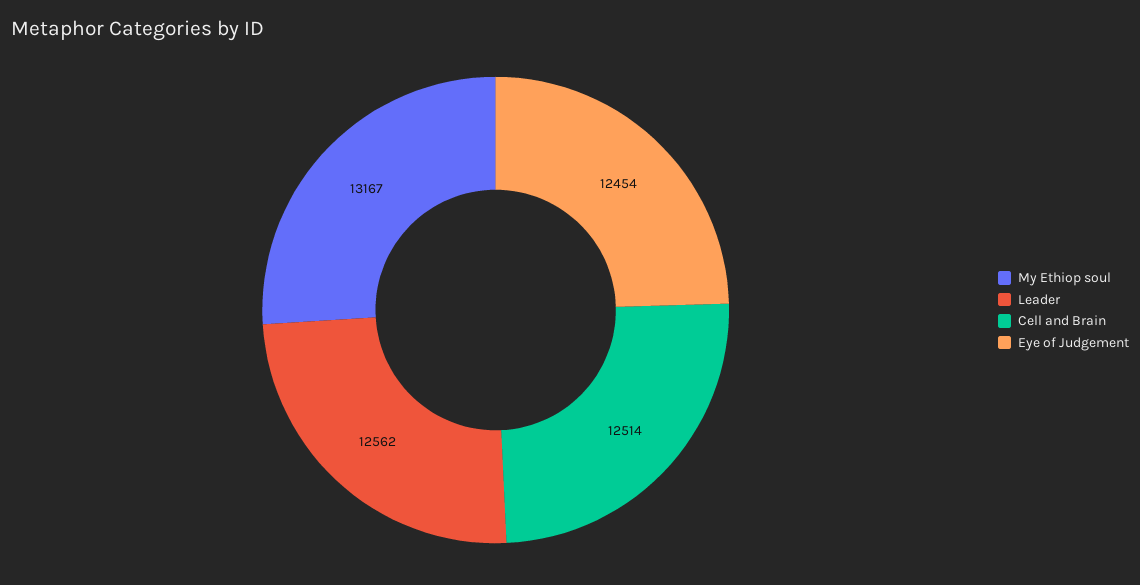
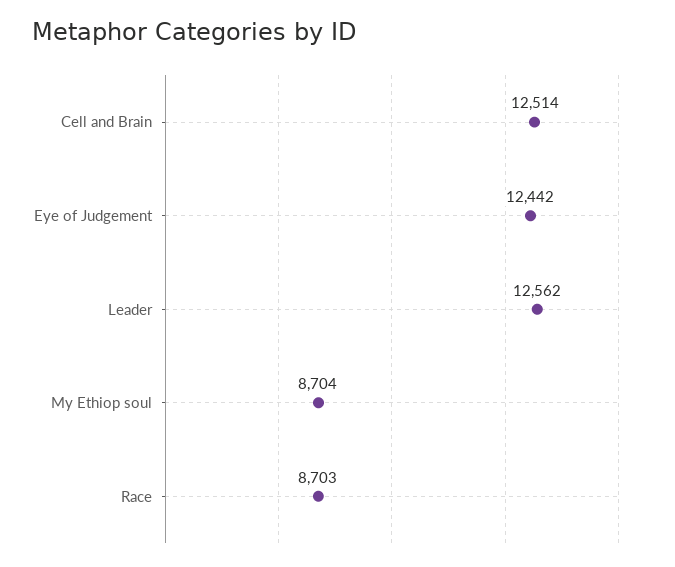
  {
-   "My Ethiop soul": 13167,
+   "My Ethiop soul": 8704,
    "Leader": 12562,
    "Cell and Brain": 12514,
-   "Eye of Judgement": 12454
+   "Eye of Judgement": 12442,
+   "Race": 8703
  }

